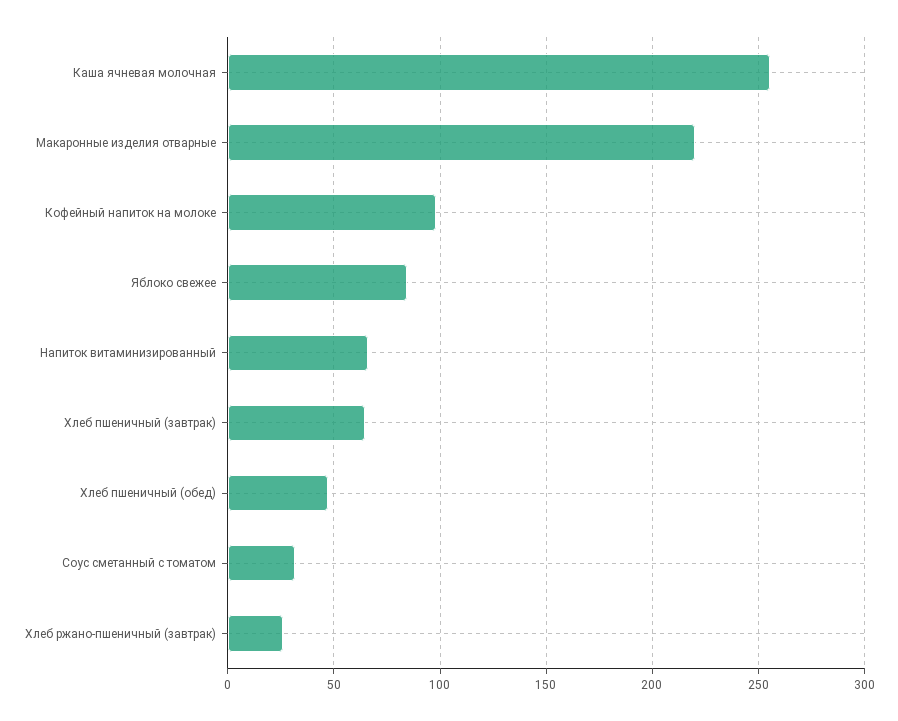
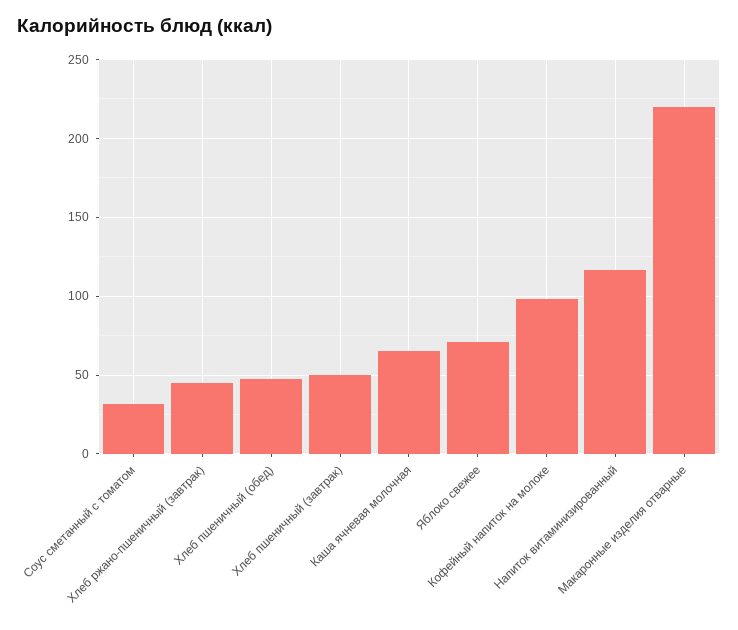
  {
-   "Каша ячневая молочная": 255,
+   "Каша ячневая молочная": 65,
    "Макаронные изделия отварные": 220,
    "Кофейный напиток на молоке": 100,
-   "Яблоко свежее": 85,
+   "Яблоко свежее": 70,
-   "Напиток витаминизированный": 65,
+   "Напиток витаминизированный": 115,
-   "Хлеб пшеничный (завтрак)": 65,
+   "Хлеб пшеничный (завтрак)": 50,
    "Хлеб пшеничный (обед)": 45,
    "Соус сметанный с томатом": 30,
-   "Хлеб ржано-пшеничный (завтрак)": 25
+   "Хлеб ржано-пшеничный (завтрак)": 45
  }

